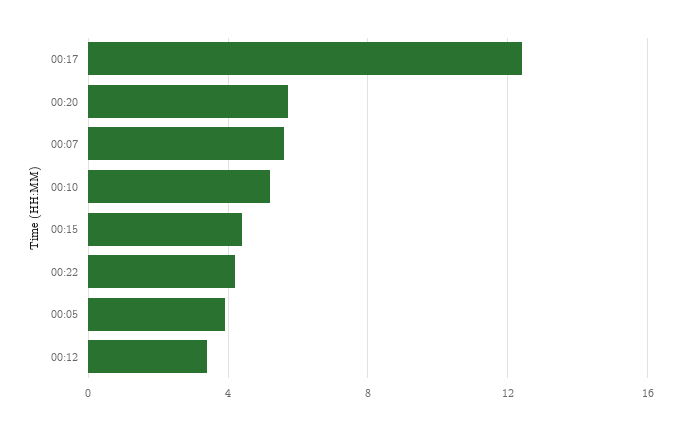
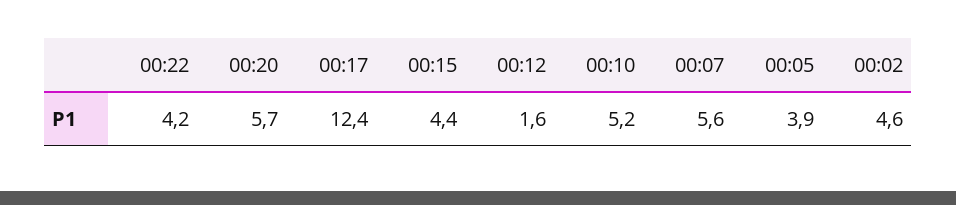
  {
    "00:17": 12.4,
    "00:20": 5.7,
    "00:07": 5.6,
    "00:10": 5.2,
    "00:15": 4.4,
    "00:22": 4.2,
    "00:05": 3.9,
-   "00:12": 3.5
+   "00:12": 1.6,
+   "00:02": 4.6
  }

